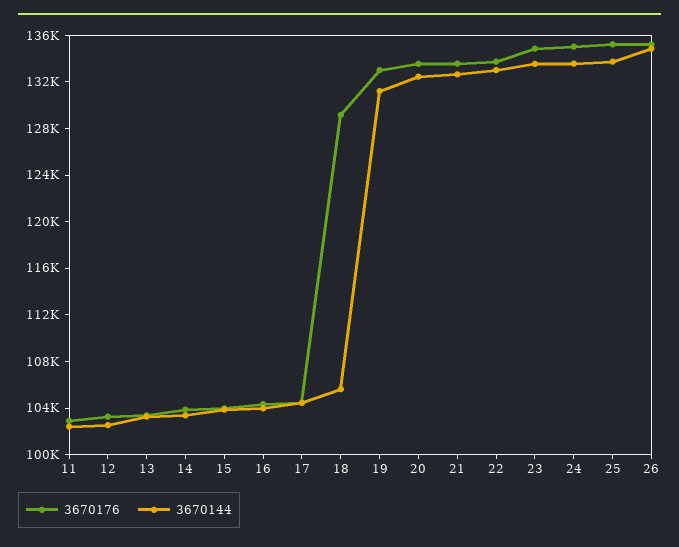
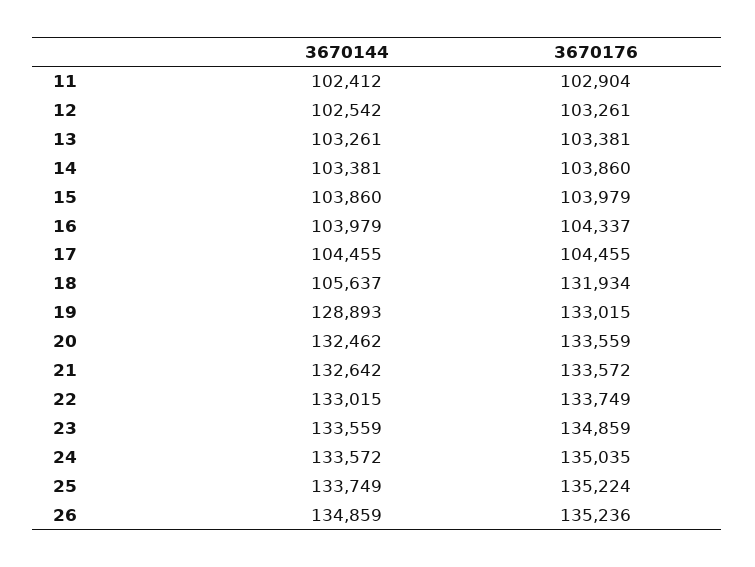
  {
    "3670176": {
      "11": 102904,
      "12": 103261,
      "13": 103381,
      "14": 103860,
      "15": 103979,
      "16": 104337,
      "17": 104455,
-     "18": 129000,
+     "18": 131934,
      "19": 133015,
      "20": 133559,
      "21": 133572,
      "22": 133749,
      "23": 134859,
      "24": 135035,
      "25": 135224,
      "26": 135236
    },
    "3670144": {
      "11": 102412,
      "12": 102542,
      "13": 103261,
      "14": 103381,
      "15": 103860,
      "16": 103979,
      "17": 104455,
      "18": 105637,
-     "19": 131000,
+     "19": 128893,
      "20": 132462,
      "21": 132642,
      "22": 133015,
      "23": 133559,
      "24": 133572,
      "25": 133749,
      "26": 134859
    }
  }

